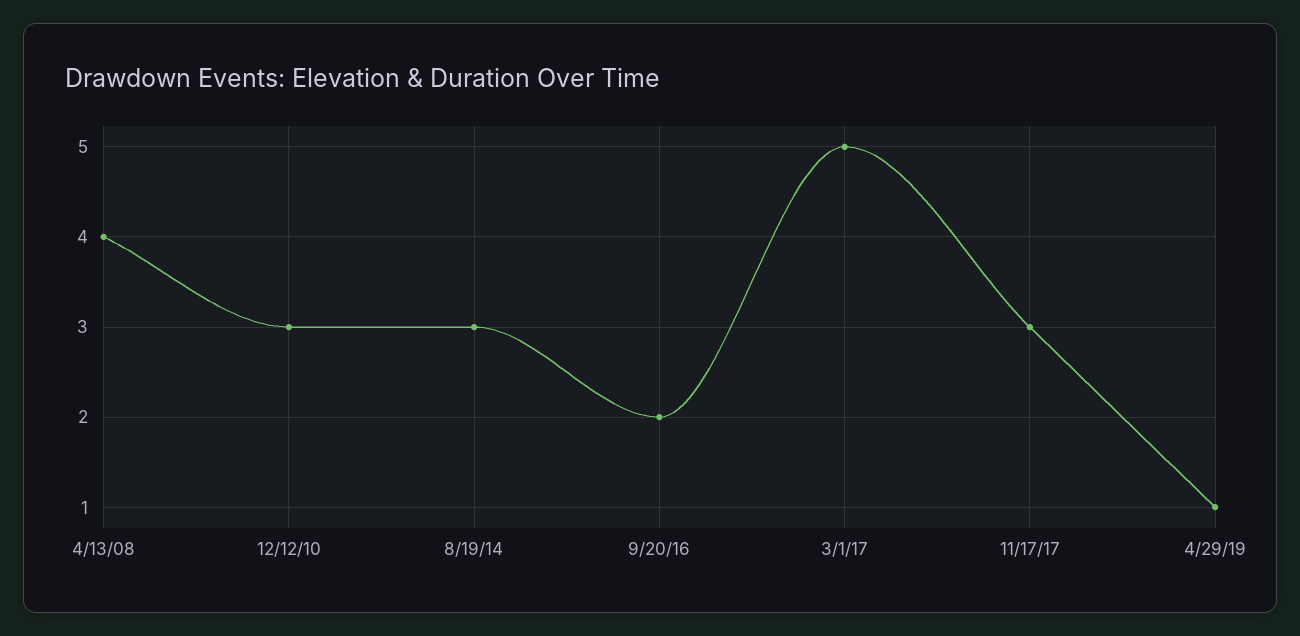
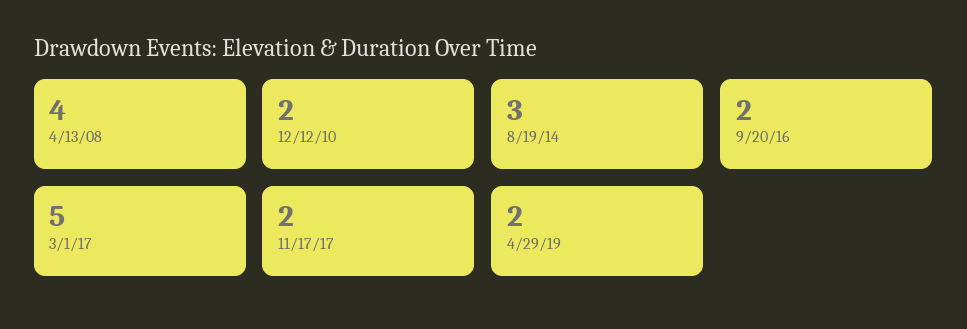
  {
    "4/13/08": 4,
-   "12/12/10": 3,
+   "12/12/10": 2,
    "8/19/14": 3,
    "9/20/16": 2,
    "3/1/17": 5,
-   "11/17/17": 3,
+   "11/17/17": 2,
-   "4/29/19": 1
+   "4/29/19": 2
  }

